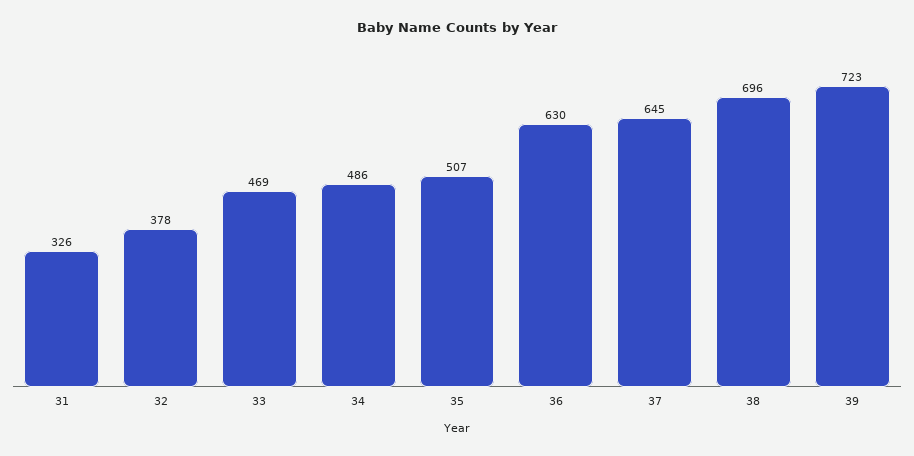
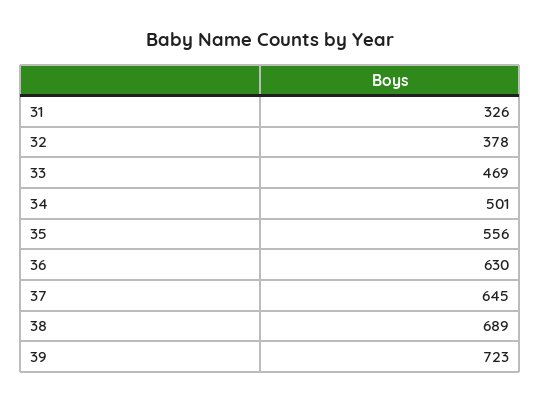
  {
    "31": 326,
    "32": 378,
    "33": 469,
-   "34": 486,
+   "34": 501,
-   "35": 507,
+   "35": 556,
    "36": 630,
    "37": 645,
-   "38": 696,
+   "38": 689,
    "39": 723
  }

